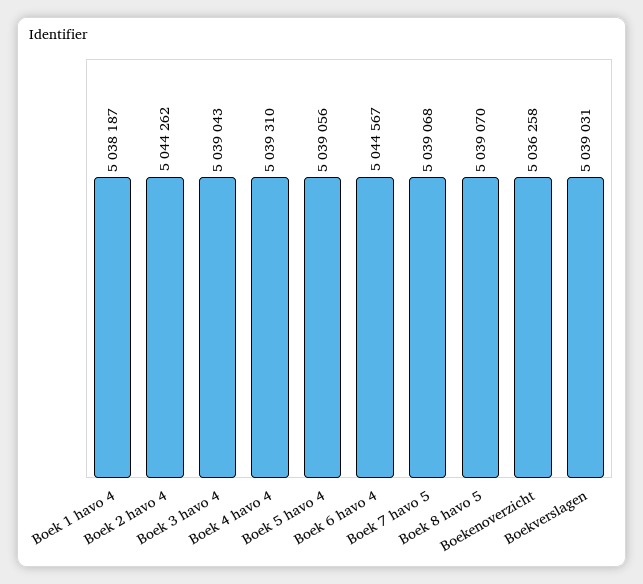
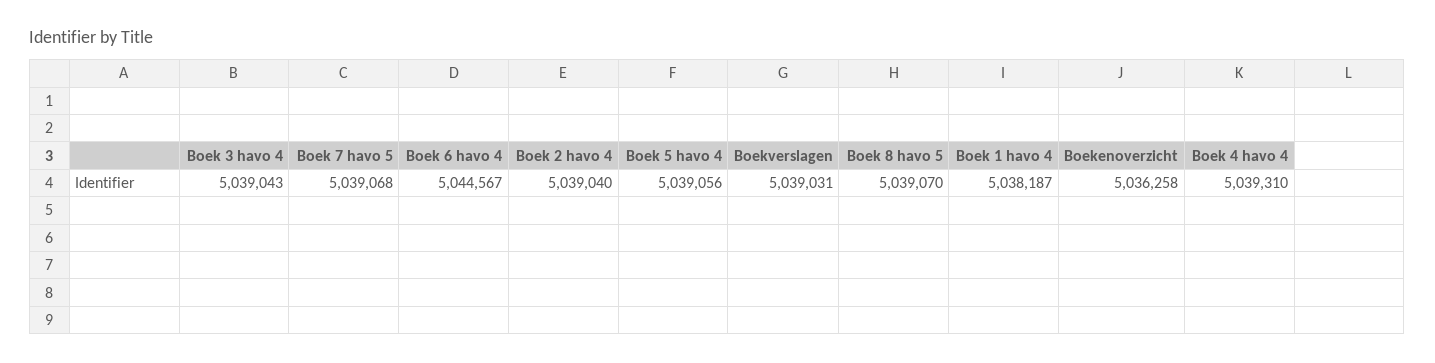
  {
    "Boek 1 havo 4": 5038187,
-   "Boek 2 havo 4": 5044262,
+   "Boek 2 havo 4": 5039040,
    "Boek 3 havo 4": 5039043,
    "Boek 4 havo 4": 5039310,
    "Boek 5 havo 4": 5039056,
    "Boek 6 havo 4": 5044567,
    "Boek 7 havo 5": 5039068,
    "Boek 8 havo 5": 5039070,
    "Boekenoverzicht": 5036258,
    "Boekverslagen": 5039031
  }

